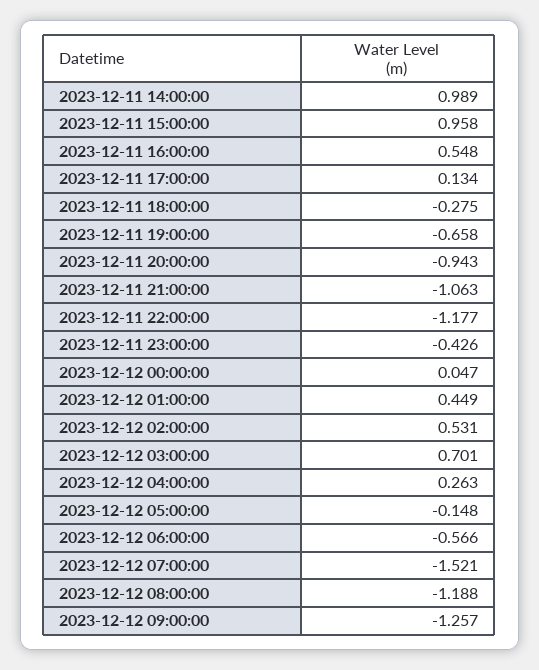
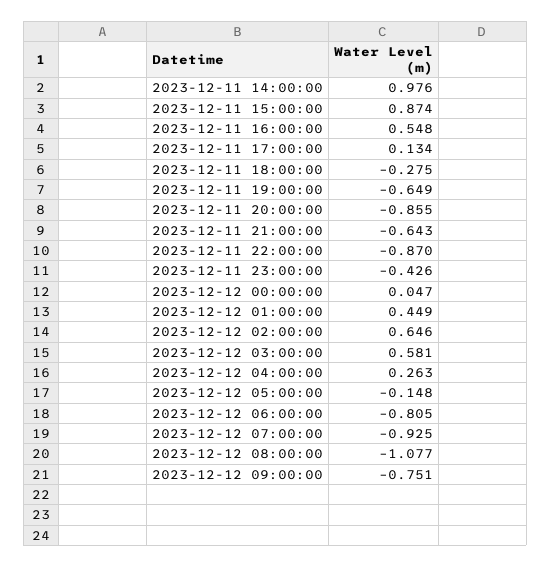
  {
-   "2023-12-11 14:00:00": 0.989,
+   "2023-12-11 14:00:00": 0.976,
-   "2023-12-11 15:00:00": 0.958,
+   "2023-12-11 15:00:00": 0.874,
    "2023-12-11 16:00:00": 0.548,
    "2023-12-11 17:00:00": 0.134,
    "2023-12-11 18:00:00": -0.275,
-   "2023-12-11 19:00:00": -0.658,
+   "2023-12-11 19:00:00": -0.649,
-   "2023-12-11 20:00:00": -0.943,
+   "2023-12-11 20:00:00": -0.855,
-   "2023-12-11 21:00:00": -1.063,
+   "2023-12-11 21:00:00": -0.643,
-   "2023-12-11 22:00:00": -1.177,
+   "2023-12-11 22:00:00": -0.87,
    "2023-12-11 23:00:00": -0.426,
    "2023-12-12 00:00:00": 0.047,
    "2023-12-12 01:00:00": 0.449,
-   "2023-12-12 02:00:00": 0.531,
+   "2023-12-12 02:00:00": 0.646,
-   "2023-12-12 03:00:00": 0.701,
+   "2023-12-12 03:00:00": 0.581,
    "2023-12-12 04:00:00": 0.263,
    "2023-12-12 05:00:00": -0.148,
-   "2023-12-12 06:00:00": -0.566,
+   "2023-12-12 06:00:00": -0.805,
-   "2023-12-12 07:00:00": -1.521,
+   "2023-12-12 07:00:00": -0.925,
-   "2023-12-12 08:00:00": -1.188,
+   "2023-12-12 08:00:00": -1.077,
-   "2023-12-12 09:00:00": -1.257
+   "2023-12-12 09:00:00": -0.751
  }

